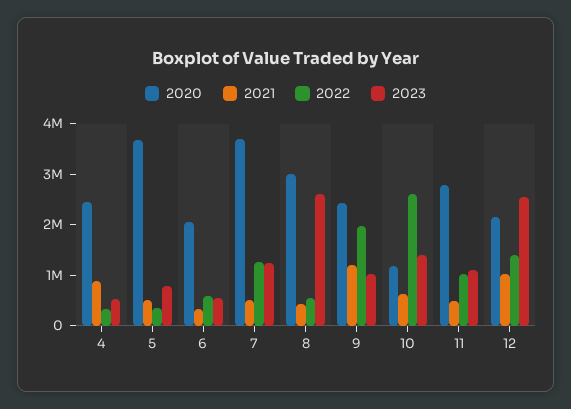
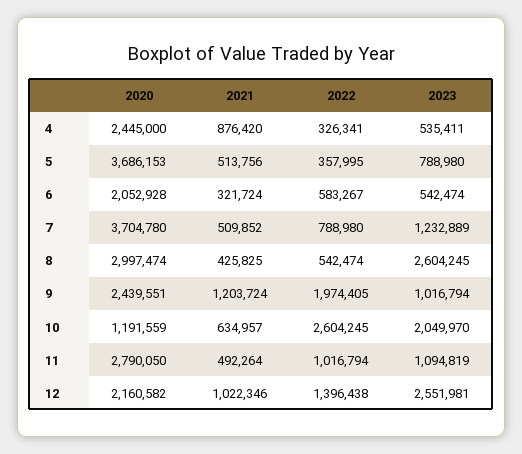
  {
    "2020": {
      "4": 2445000,
      "5": 3686153,
      "6": 2052928,
      "7": 3704780,
      "8": 2997474,
      "9": 2439551,
      "10": 1191559,
      "11": 2790050,
      "12": 2160582
    },
    "2021": {
      "4": 876420,
      "5": 513756,
      "6": 321724,
      "7": 509852,
      "8": 425825,
      "9": 1203724,
      "10": 634957,
      "11": 492264,
      "12": 1022346
    },
    "2022": {
      "4": 326341,
      "5": 357995,
      "6": 583267,
-     "7": 1200000,
+     "7": 788980,
      "8": 542474,
      "9": 1974405,
      "10": 2604245,
      "11": 1016794,
      "12": 1396438
    },
    "2023": {
      "4": 535411,
      "5": 788980,
      "6": 542474,
      "7": 1232889,
      "8": 2604245,
      "9": 1016794,
-     "10": 1400000,
+     "10": 2049970,
      "11": 1094819,
      "12": 2551981
    }
  }

